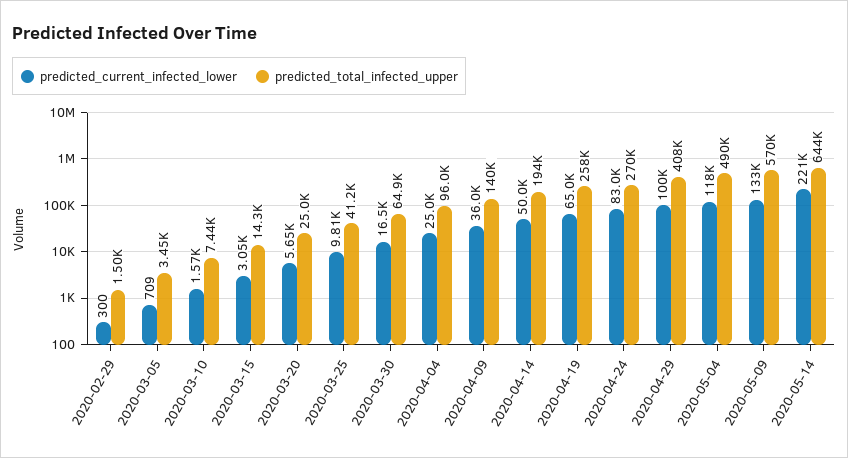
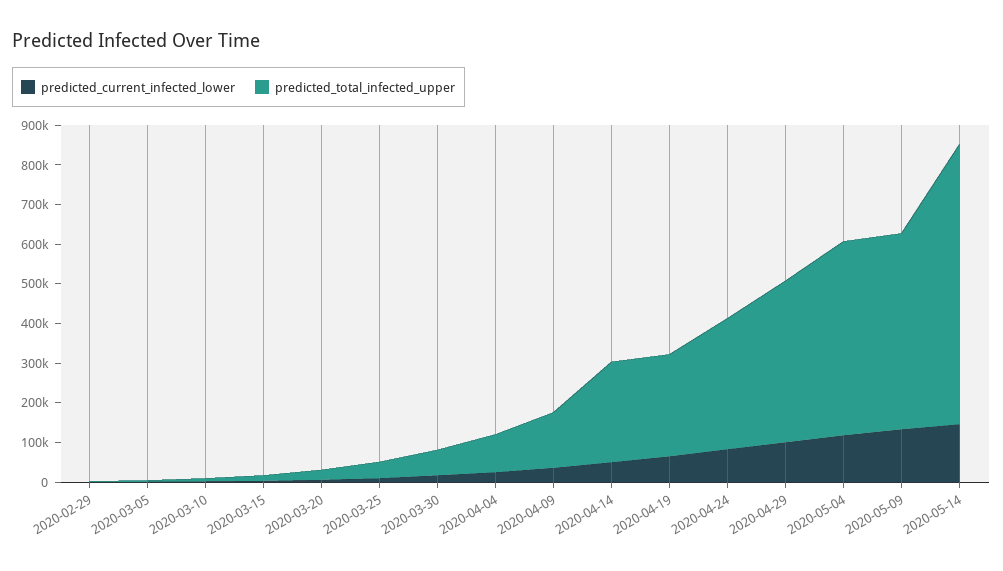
  {
    "predicted_current_infected_lower": {
      "2020-02-29": 300,
      "2020-03-05": 709,
      "2020-03-10": 1570,
      "2020-03-15": 3050,
      "2020-03-20": 5650,
      "2020-03-25": 9810,
      "2020-03-30": 16500,
      "2020-04-04": 25000,
      "2020-04-09": 36000,
      "2020-04-14": 50000,
      "2020-04-19": 65000,
      "2020-04-24": 83000,
      "2020-04-29": 100000,
      "2020-05-04": 118000,
      "2020-05-09": 133000,
-     "2020-05-14": 221000
+     "2020-05-14": 150000
    },
    "predicted_total_infected_upper": {
      "2020-02-29": 1500,
      "2020-03-05": 3450,
      "2020-03-10": 7440,
      "2020-03-15": 14300,
      "2020-03-20": 25000,
      "2020-03-25": 41200,
      "2020-03-30": 64900,
      "2020-04-04": 96000,
      "2020-04-09": 140000,
-     "2020-04-14": 194000,
+     "2020-04-14": 250000,
      "2020-04-19": 258000,
-     "2020-04-24": 270000,
+     "2020-04-24": 325000,
      "2020-04-29": 408000,
      "2020-05-04": 490000,
-     "2020-05-09": 570000,
+     "2020-05-09": 500000,
-     "2020-05-14": 644000
+     "2020-05-14": 700000
    }
  }

